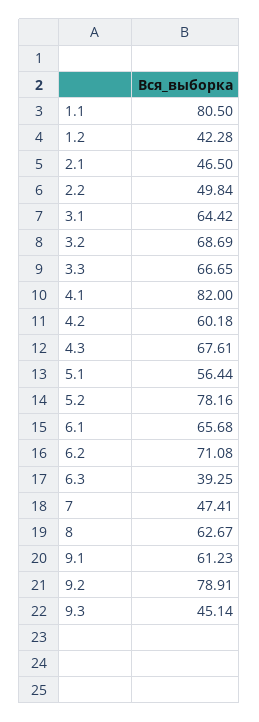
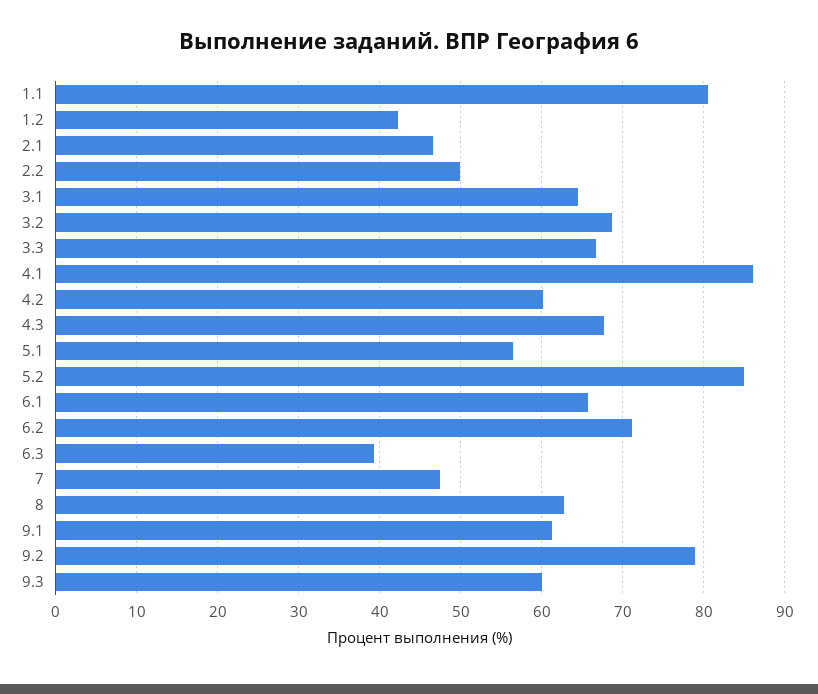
  {
    "1.1": 80.5,
    "1.2": 42.28,
    "2.1": 46.5,
    "2.2": 49.84,
    "3.1": 64.42,
    "3.2": 68.69,
    "3.3": 66.65,
-   "4.1": 82,
+   "4.1": 86,
    "4.2": 60.18,
    "4.3": 67.61,
    "5.1": 56.44,
-   "5.2": 78.16,
+   "5.2": 85,
    "6.1": 65.68,
    "6.2": 71.08,
    "6.3": 39.25,
    "7": 47.41,
    "8": 62.67,
    "9.1": 61.23,
    "9.2": 78.91,
-   "9.3": 45.14
+   "9.3": 60
  }

